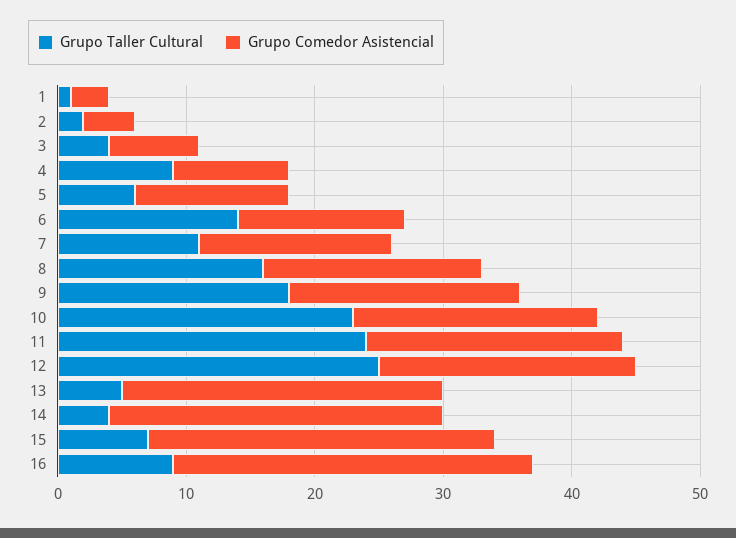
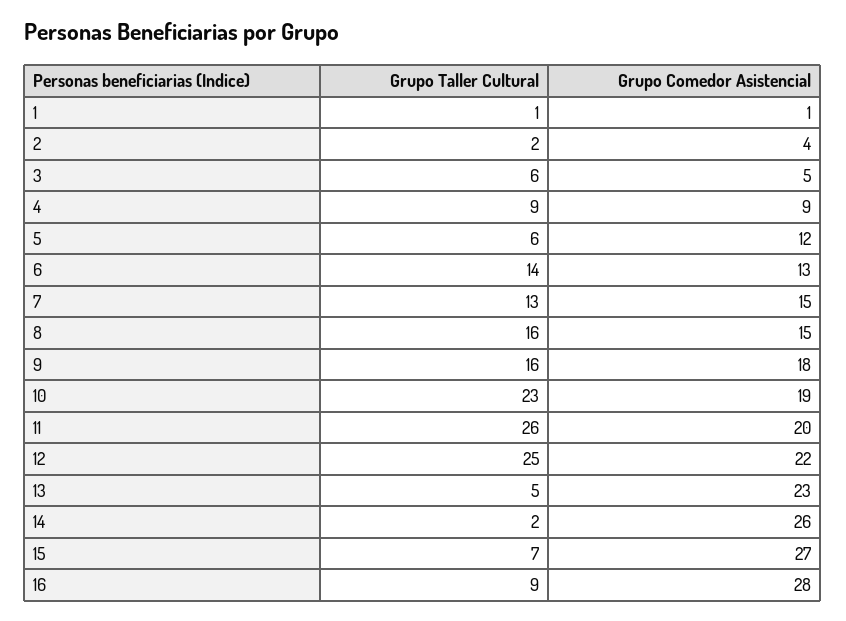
  {
    "Grupo Taller Cultural": {
      "1": 1,
      "2": 2,
-     "3": 4,
+     "3": 6,
      "4": 9,
      "5": 6,
      "6": 14,
-     "7": 11,
+     "7": 13,
      "8": 16,
-     "9": 18,
+     "9": 16,
      "10": 23,
-     "11": 24,
+     "11": 26,
      "12": 25,
      "13": 5,
-     "14": 4,
+     "14": 2,
      "15": 7,
      "16": 9
    },
    "Grupo Comedor Asistencial": {
-     "1": 3,
+     "1": 1,
      "2": 4,
-     "3": 7,
+     "3": 5,
      "4": 9,
      "5": 12,
      "6": 13,
      "7": 15,
-     "8": 17,
+     "8": 15,
      "9": 18,
      "10": 19,
      "11": 20,
-     "12": 20,
+     "12": 22,
-     "13": 25,
+     "13": 23,
      "14": 26,
      "15": 27,
      "16": 28
    }
  }

